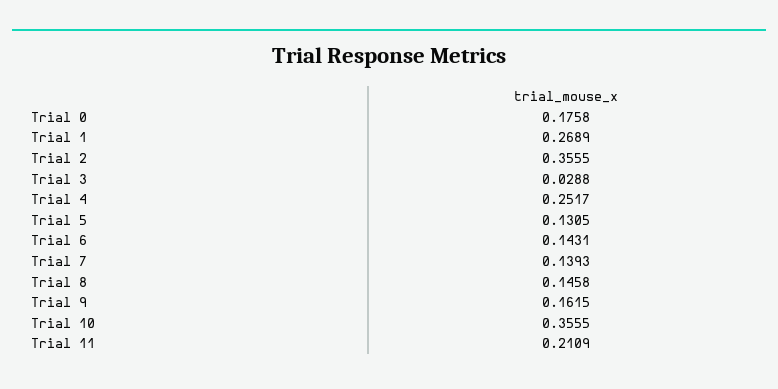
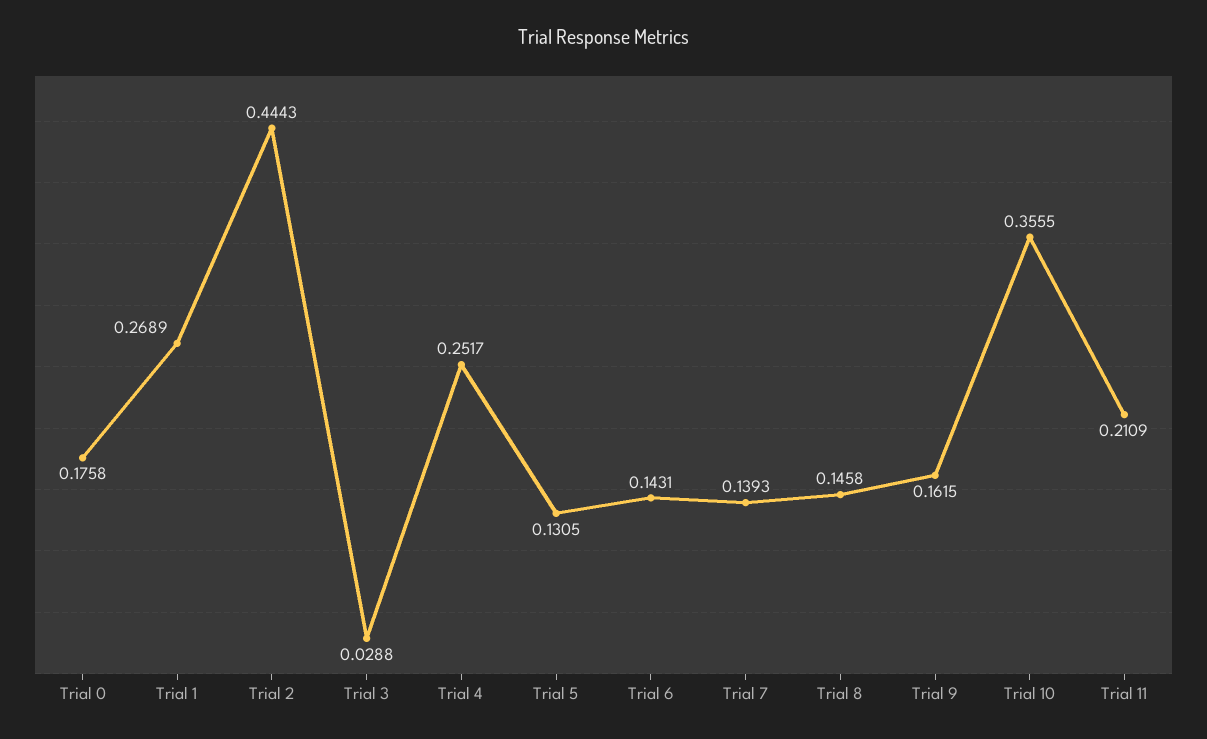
  {
    "Trial 0": 0.1758,
    "Trial 1": 0.2689,
-   "Trial 2": 0.3555,
+   "Trial 2": 0.4443,
    "Trial 3": 0.0288,
    "Trial 4": 0.2517,
    "Trial 5": 0.1305,
    "Trial 6": 0.1431,
    "Trial 7": 0.1393,
    "Trial 8": 0.1458,
    "Trial 9": 0.1615,
    "Trial 10": 0.3555,
    "Trial 11": 0.2109
  }

